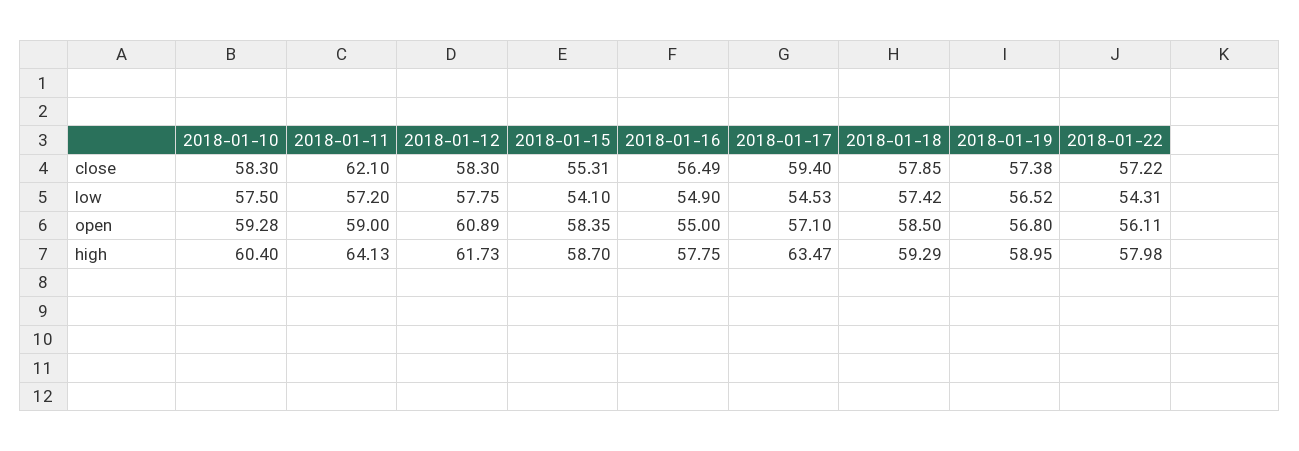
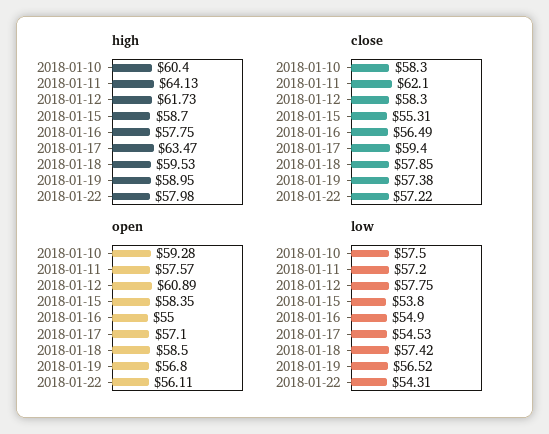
  {
    "close": {
      "2018-01-10": 58.3,
      "2018-01-11": 62.1,
      "2018-01-12": 58.3,
      "2018-01-15": 55.31,
      "2018-01-16": 56.49,
      "2018-01-17": 59.4,
      "2018-01-18": 57.85,
      "2018-01-19": 57.38,
      "2018-01-22": 57.22
    },
    "low": {
      "2018-01-10": 57.5,
      "2018-01-11": 57.2,
      "2018-01-12": 57.75,
-     "2018-01-15": 54.1,
+     "2018-01-15": 53.8,
      "2018-01-16": 54.9,
      "2018-01-17": 54.53,
      "2018-01-18": 57.42,
      "2018-01-19": 56.52,
      "2018-01-22": 54.31
    },
    "open": {
      "2018-01-10": 59.28,
-     "2018-01-11": 59,
+     "2018-01-11": 57.57,
      "2018-01-12": 60.89,
      "2018-01-15": 58.35,
      "2018-01-16": 55,
      "2018-01-17": 57.1,
      "2018-01-18": 58.5,
      "2018-01-19": 56.8,
      "2018-01-22": 56.11
    },
    "high": {
      "2018-01-10": 60.4,
      "2018-01-11": 64.13,
      "2018-01-12": 61.73,
      "2018-01-15": 58.7,
      "2018-01-16": 57.75,
      "2018-01-17": 63.47,
-     "2018-01-18": 59.29,
+     "2018-01-18": 59.53,
      "2018-01-19": 58.95,
      "2018-01-22": 57.98
    }
  }

